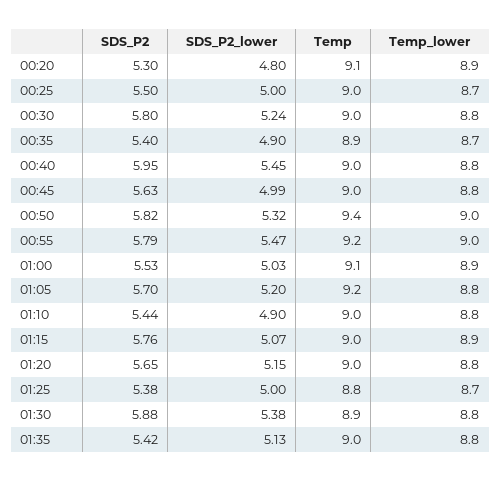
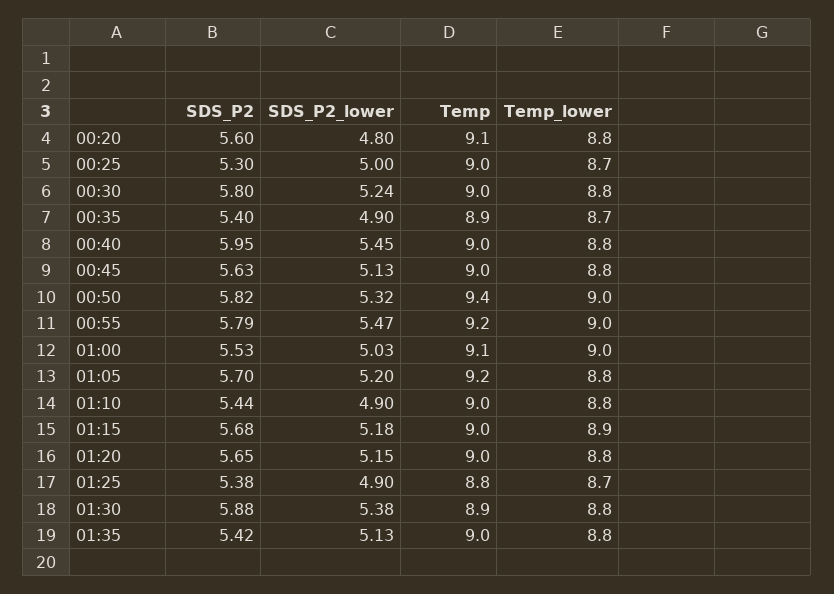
  {
    "SDS_P2": {
-     "00:20": 5.3,
+     "00:20": 5.6,
-     "00:25": 5.5,
+     "00:25": 5.3,
      "00:30": 5.8,
      "00:35": 5.4,
      "00:40": 5.95,
      "00:45": 5.63,
      "00:50": 5.82,
      "00:55": 5.79,
      "01:00": 5.53,
      "01:05": 5.7,
      "01:10": 5.44,
-     "01:15": 5.76,
+     "01:15": 5.68,
      "01:20": 5.65,
      "01:25": 5.38,
      "01:30": 5.88,
      "01:35": 5.42
    },
    "SDS_P2_lower": {
      "00:20": 4.8,
      "00:25": 5,
      "00:30": 5.24,
      "00:35": 4.9,
      "00:40": 5.45,
-     "00:45": 4.99,
+     "00:45": 5.13,
      "00:50": 5.32,
      "00:55": 5.47,
      "01:00": 5.03,
      "01:05": 5.2,
      "01:10": 4.9,
-     "01:15": 5.07,
+     "01:15": 5.18,
      "01:20": 5.15,
-     "01:25": 5,
+     "01:25": 4.9,
      "01:30": 5.38,
      "01:35": 5.13
    },
    "Temp": {
      "00:20": 9.1,
      "00:25": 9,
      "00:30": 9,
      "00:35": 8.9,
      "00:40": 9,
      "00:45": 9,
      "00:50": 9.4,
      "00:55": 9.2,
      "01:00": 9.1,
      "01:05": 9.2,
      "01:10": 9,
      "01:15": 9,
      "01:20": 9,
      "01:25": 8.8,
      "01:30": 8.9,
      "01:35": 9
    },
    "Temp_lower": {
-     "00:20": 8.9,
+     "00:20": 8.8,
      "00:25": 8.7,
      "00:30": 8.8,
      "00:35": 8.7,
      "00:40": 8.8,
      "00:45": 8.8,
      "00:50": 9,
      "00:55": 9,
-     "01:00": 8.9,
+     "01:00": 9,
      "01:05": 8.8,
      "01:10": 8.8,
      "01:15": 8.9,
      "01:20": 8.8,
      "01:25": 8.7,
      "01:30": 8.8,
      "01:35": 8.8
    }
  }

